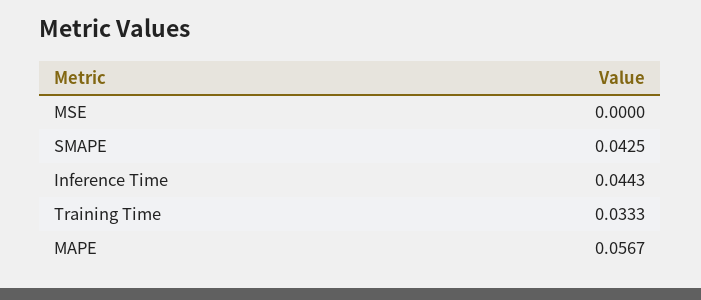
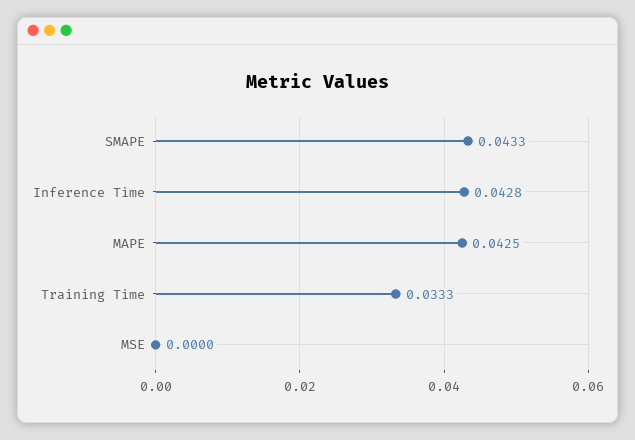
  {
    "MSE": 0,
-   "SMAPE": 0.0425,
+   "SMAPE": 0.0433,
-   "Inference Time": 0.0443,
+   "Inference Time": 0.0428,
    "Training Time": 0.0333,
-   "MAPE": 0.0567
+   "MAPE": 0.0425
  }

